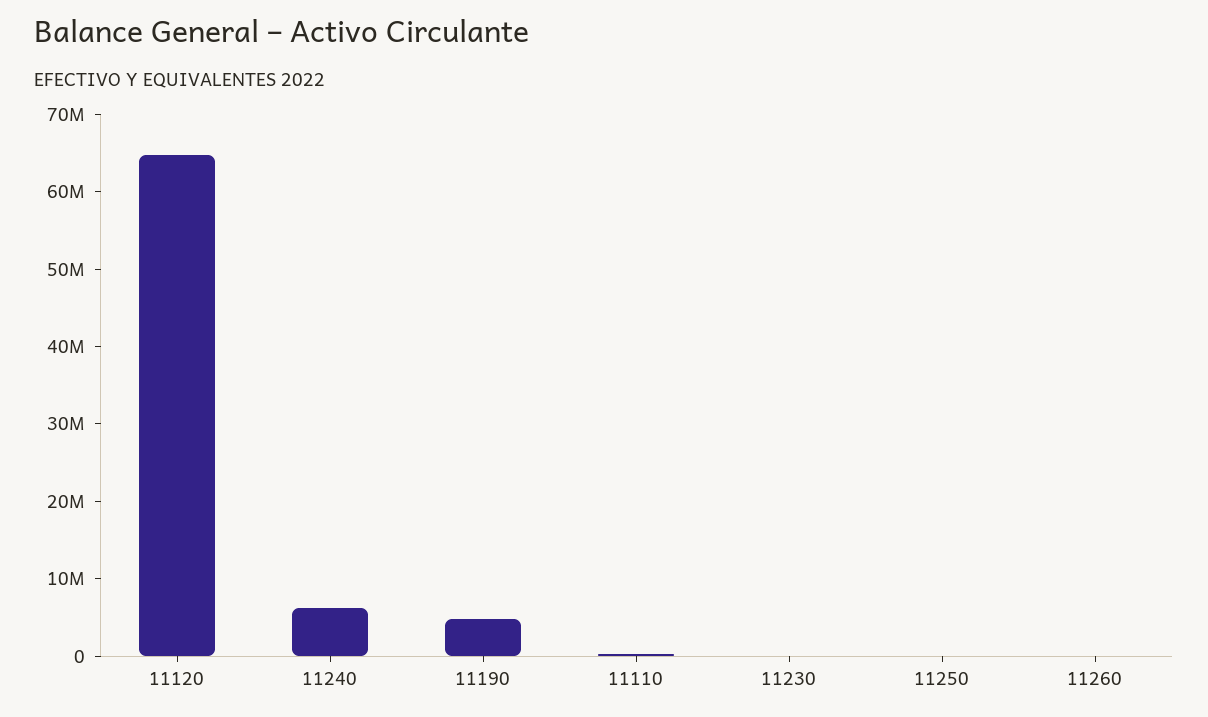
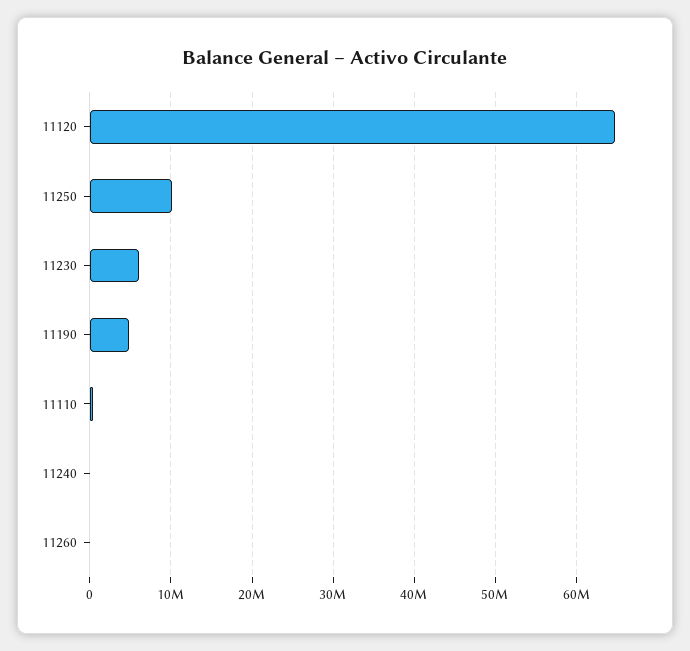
  {
    "11120": 65000000,
-   "11240": 6000000,
+   "11240": 0,
    "11190": 5000000,
    "11110": 0,
-   "11230": 0,
+   "11230": 6000000,
-   "11250": 0,
+   "11250": 10000000,
    "11260": 0
  }

